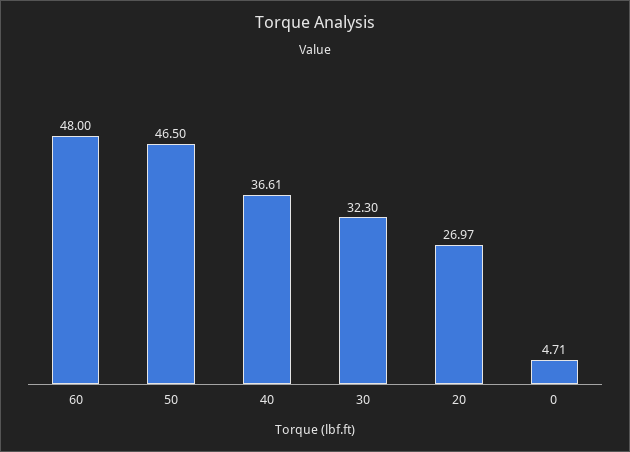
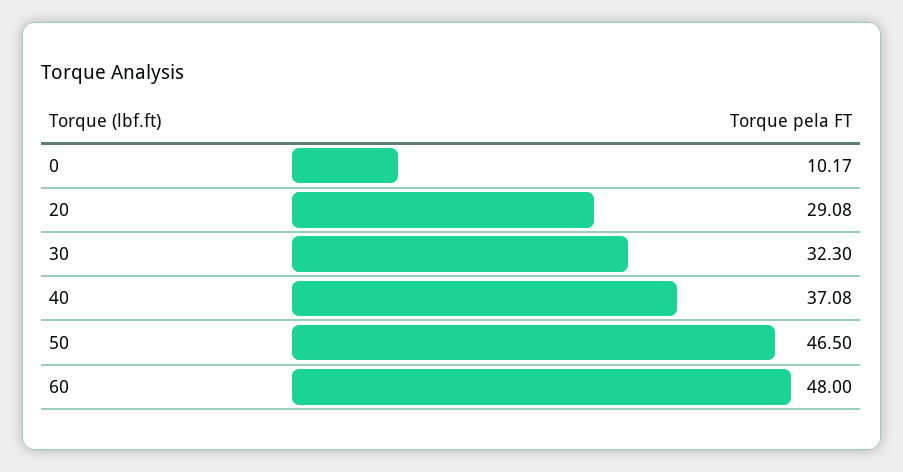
  {
    "60": 48,
    "50": 46.5,
-   "40": 36.61,
+   "40": 37.08,
    "30": 32.3,
-   "20": 26.97,
+   "20": 29.08,
-   "0": 4.71
+   "0": 10.17
  }

